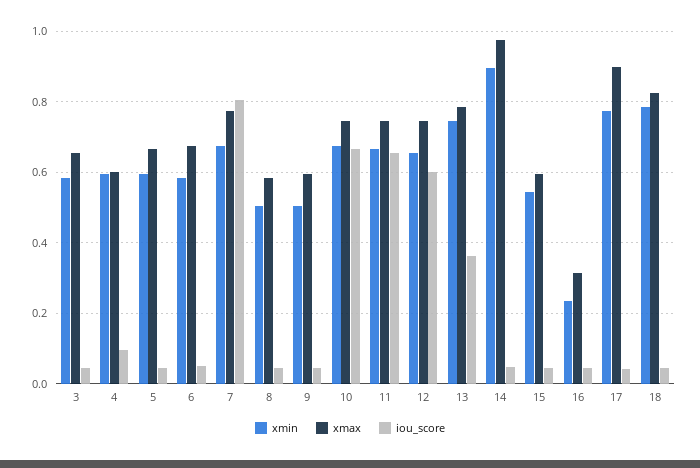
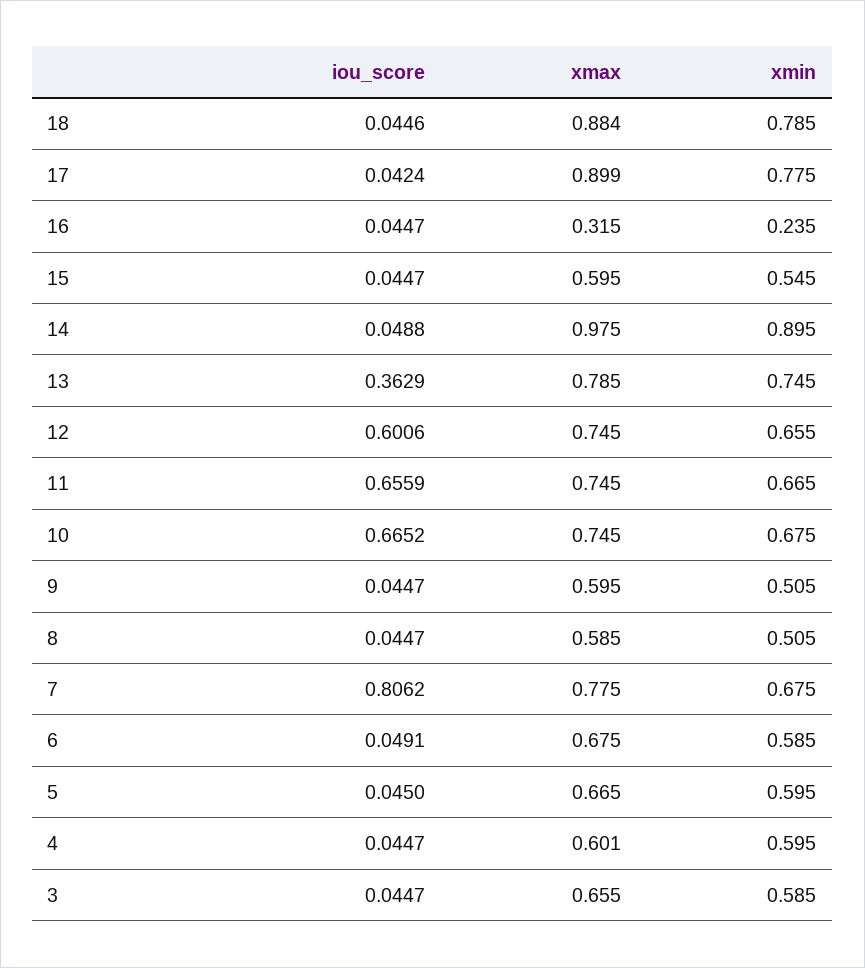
  {
    "xmin": {
      "3": 0.585,
      "4": 0.595,
      "5": 0.595,
      "6": 0.585,
      "7": 0.675,
      "8": 0.505,
      "9": 0.505,
      "10": 0.675,
      "11": 0.665,
      "12": 0.655,
      "13": 0.745,
      "14": 0.895,
      "15": 0.545,
      "16": 0.235,
      "17": 0.775,
      "18": 0.785
    },
    "xmax": {
      "3": 0.655,
      "4": 0.601,
      "5": 0.665,
      "6": 0.675,
      "7": 0.775,
      "8": 0.585,
      "9": 0.595,
      "10": 0.745,
      "11": 0.745,
      "12": 0.745,
      "13": 0.785,
      "14": 0.975,
      "15": 0.595,
      "16": 0.315,
      "17": 0.899,
-     "18": 0.82
+     "18": 0.884
    },
    "iou_score": {
      "3": 0.0447,
-     "4": 0.1,
+     "4": 0.0447,
      "5": 0.045,
      "6": 0.0491,
      "7": 0.8062,
      "8": 0.0447,
      "9": 0.0447,
      "10": 0.6652,
      "11": 0.6559,
      "12": 0.6006,
      "13": 0.3629,
      "14": 0.0488,
      "15": 0.0447,
      "16": 0.0447,
      "17": 0.0424,
      "18": 0.0446
    }
  }

